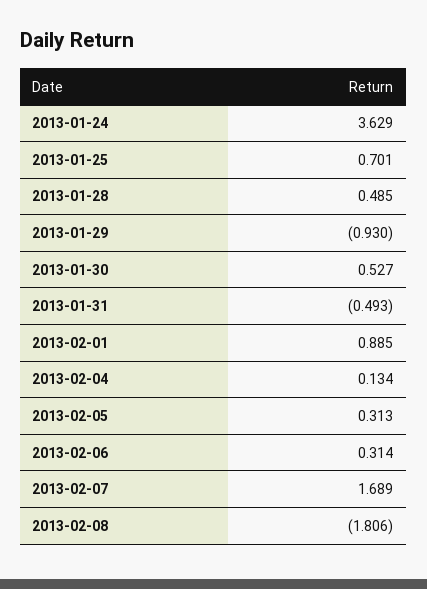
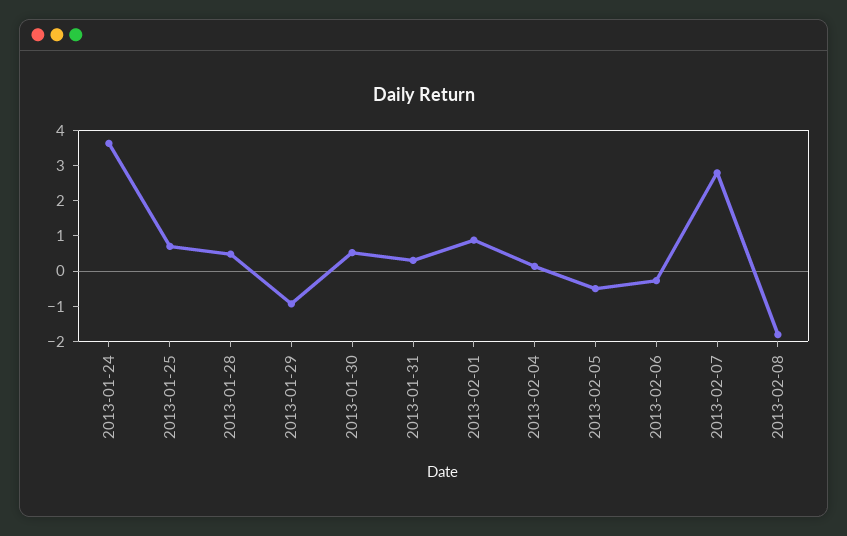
  {
    "2013-01-24": 3.629,
    "2013-01-25": 0.701,
    "2013-01-28": 0.485,
    "2013-01-29": -0.93,
    "2013-01-30": 0.527,
-   "2013-01-31": -0.493,
+   "2013-01-31": 0.25,
    "2013-02-01": 0.885,
    "2013-02-04": 0.134,
-   "2013-02-05": 0.313,
+   "2013-02-05": -0.5,
-   "2013-02-06": 0.314,
+   "2013-02-06": -0.25,
-   "2013-02-07": 1.689,
+   "2013-02-07": 2.75,
    "2013-02-08": -1.806
  }

